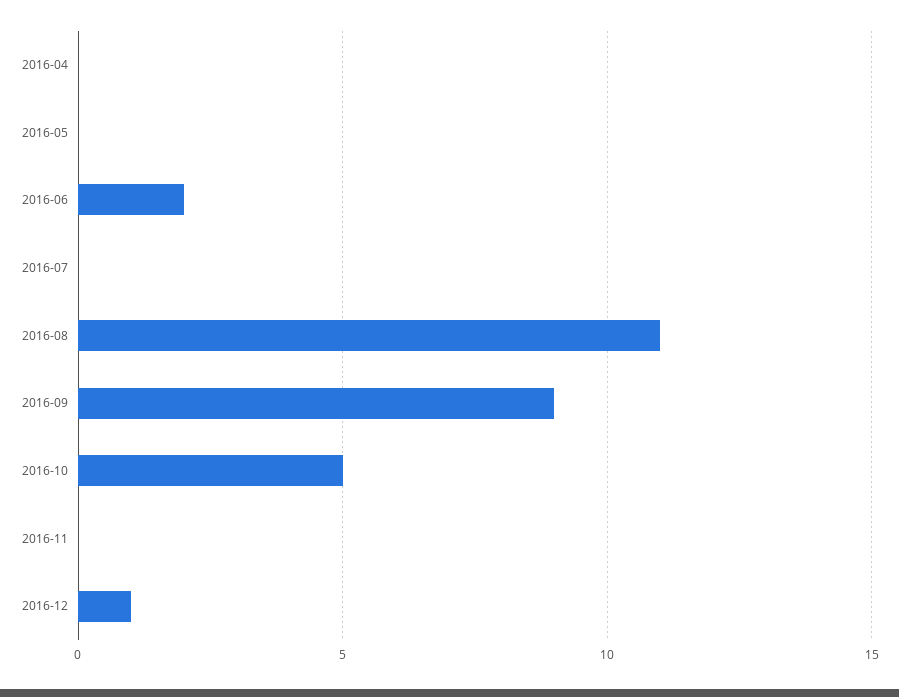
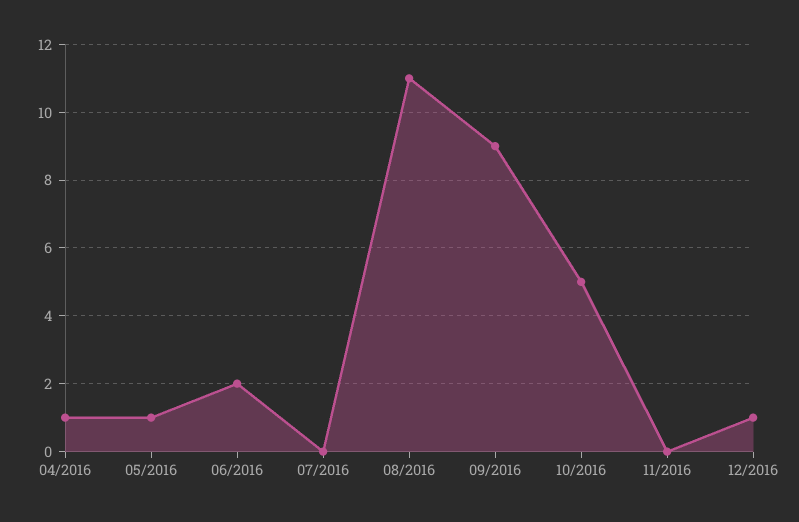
  {
-   "2016-04": 0,
+   "2016-04": 1,
-   "2016-05": 0,
+   "2016-05": 1,
    "2016-06": 2,
    "2016-07": 0,
    "2016-08": 11,
    "2016-09": 9,
    "2016-10": 5,
    "2016-11": 0,
    "2016-12": 1
  }

